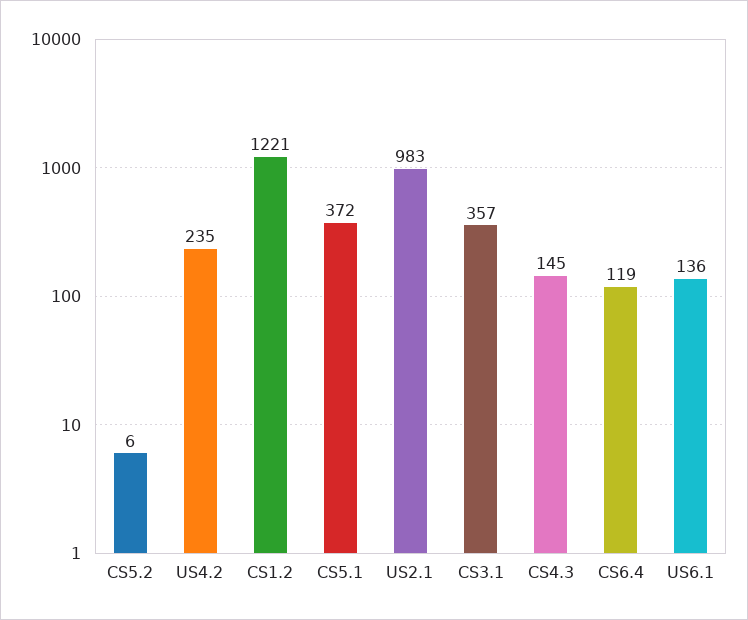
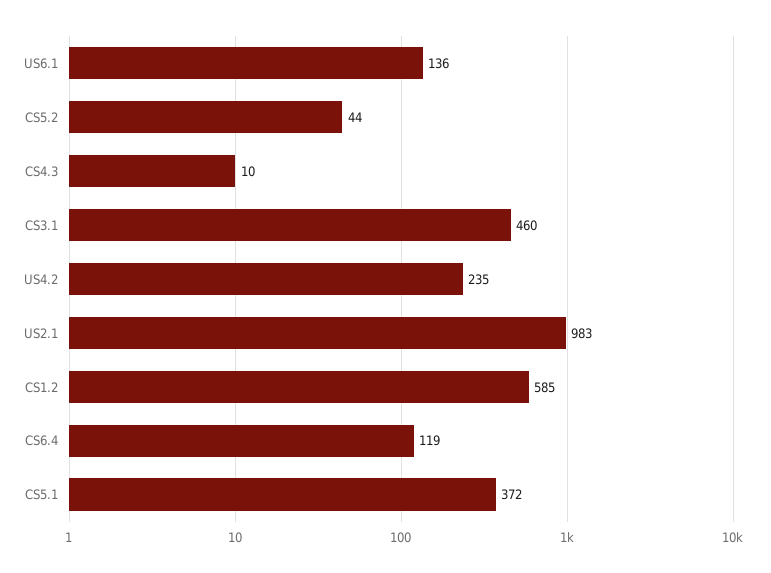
  {
-   "CS5.2": 6,
+   "CS5.2": 44,
    "US4.2": 235,
-   "CS1.2": 1221,
+   "CS1.2": 585,
    "CS5.1": 372,
    "US2.1": 983,
-   "CS3.1": 357,
+   "CS3.1": 460,
-   "CS4.3": 145,
+   "CS4.3": 10,
    "CS6.4": 119,
    "US6.1": 136
  }

